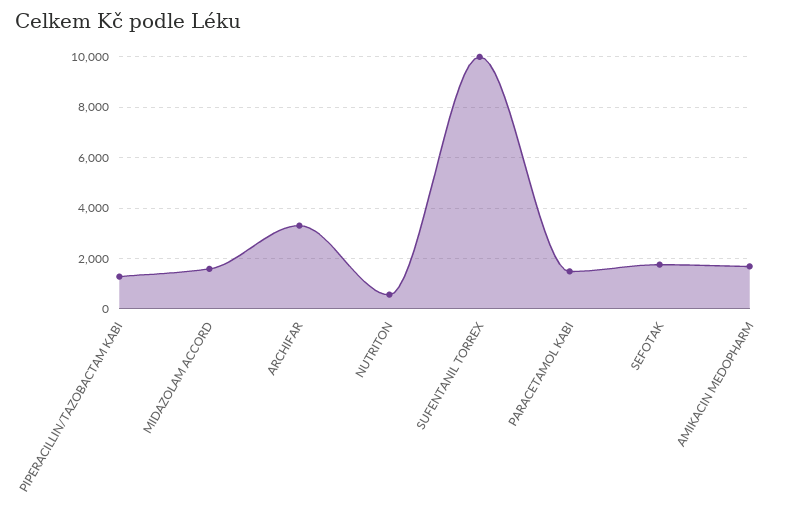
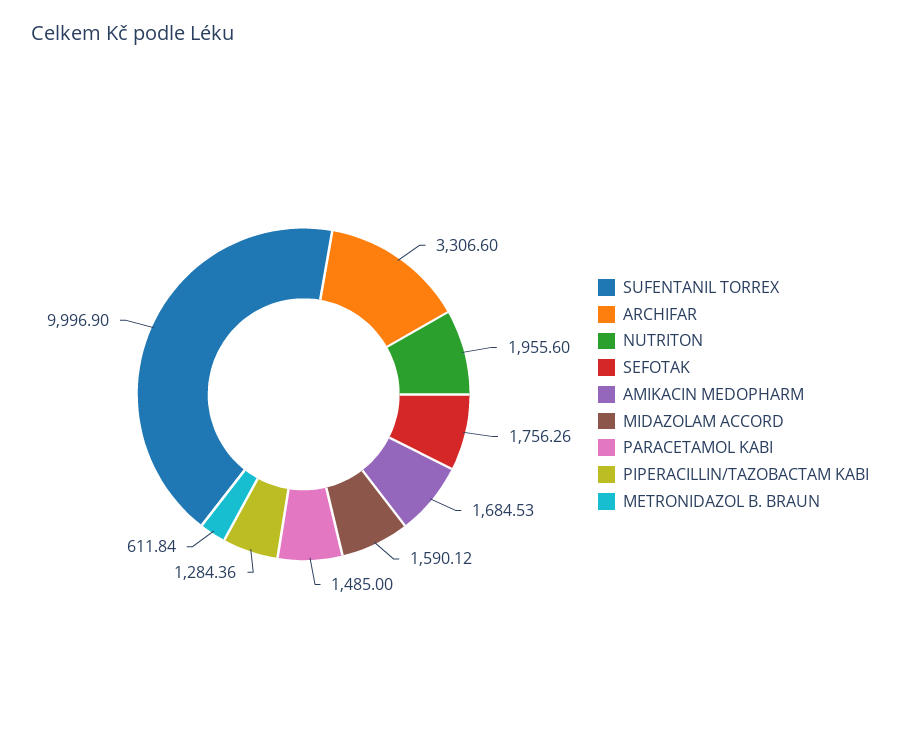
  {
    "PIPERACILLIN/TAZOBACTAM KABI": 1284.36,
    "MIDAZOLAM ACCORD": 1590.12,
    "ARCHIFAR": 3306.6,
-   "NUTRITON": 500,
+   "NUTRITON": 1955.6,
    "SUFENTANIL TORREX": 9996.9,
    "PARACETAMOL KABI": 1485,
    "SEFOTAK": 1756.26,
-   "AMIKACIN MEDOPHARM": 1684.53
+   "AMIKACIN MEDOPHARM": 1684.53,
+   "METRONIDAZOL B. BRAUN": 611.84
  }

